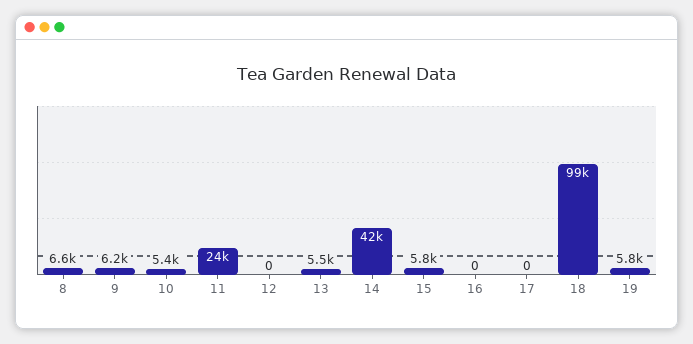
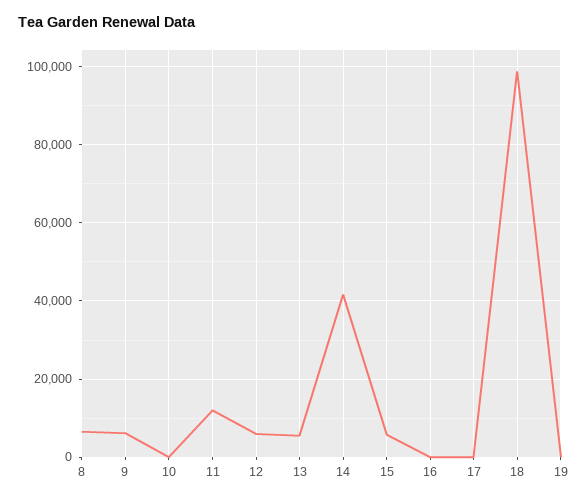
  {
    "8": 6600,
    "9": 6200,
-   "10": 5400,
+   "10": 0,
-   "11": 24000,
+   "11": 12000,
-   "12": 0,
+   "12": 6000,
    "13": 5500,
    "14": 42000,
    "15": 5800,
    "16": 0,
    "17": 0,
    "18": 99000,
-   "19": 5800
+   "19": 0
  }

